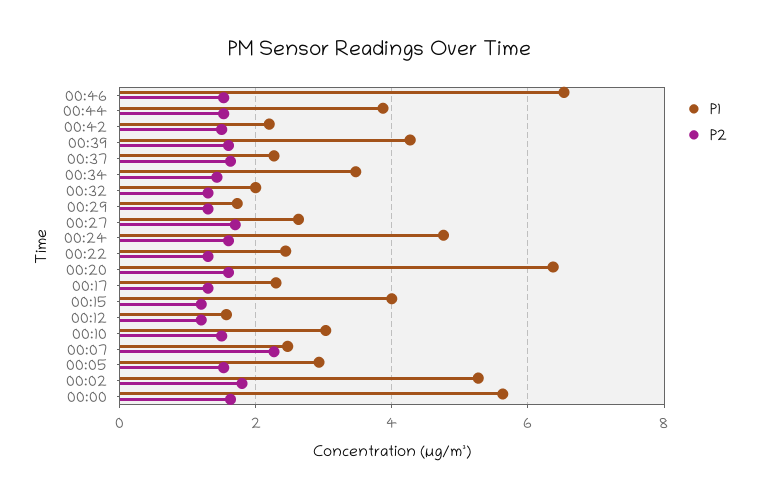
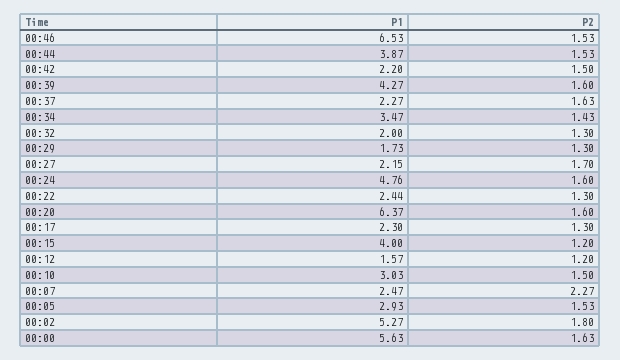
  {
    "P1": {
      "00:46": 6.53,
      "00:44": 3.87,
      "00:42": 2.2,
      "00:39": 4.27,
      "00:37": 2.27,
      "00:34": 3.47,
      "00:32": 2,
      "00:29": 1.73,
-     "00:27": 2.6,
+     "00:27": 2.15,
      "00:24": 4.76,
      "00:22": 2.44,
      "00:20": 6.37,
      "00:17": 2.3,
      "00:15": 4,
      "00:12": 1.57,
      "00:10": 3.03,
      "00:07": 2.47,
      "00:05": 2.93,
      "00:02": 5.27,
      "00:00": 5.63
    },
    "P2": {
      "00:46": 1.53,
      "00:44": 1.53,
      "00:42": 1.5,
      "00:39": 1.6,
      "00:37": 1.63,
      "00:34": 1.43,
      "00:32": 1.3,
      "00:29": 1.3,
      "00:27": 1.7,
      "00:24": 1.6,
      "00:22": 1.3,
      "00:20": 1.6,
      "00:17": 1.3,
      "00:15": 1.2,
      "00:12": 1.2,
      "00:10": 1.5,
      "00:07": 2.27,
      "00:05": 1.53,
      "00:02": 1.8,
      "00:00": 1.63
    }
  }

